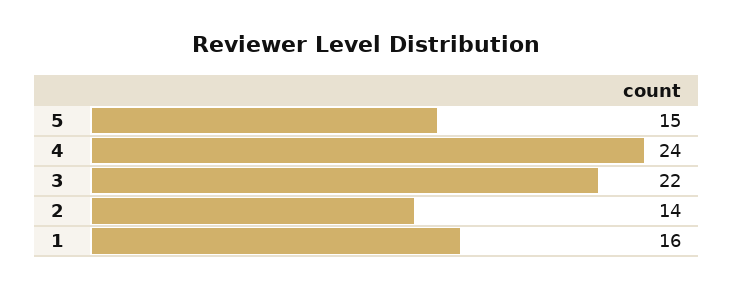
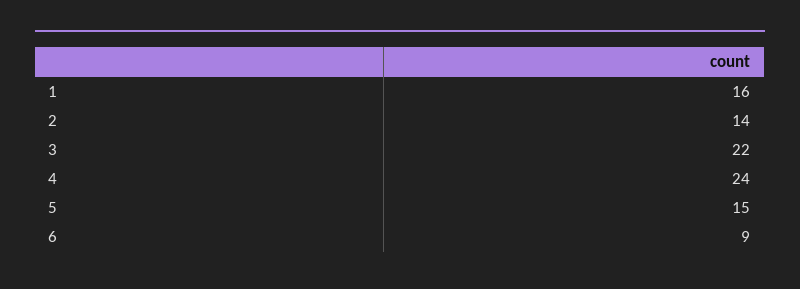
  {
    "5": 15,
    "4": 24,
    "3": 22,
    "2": 14,
-   "1": 16
+   "1": 16,
+   "6": 9
  }

